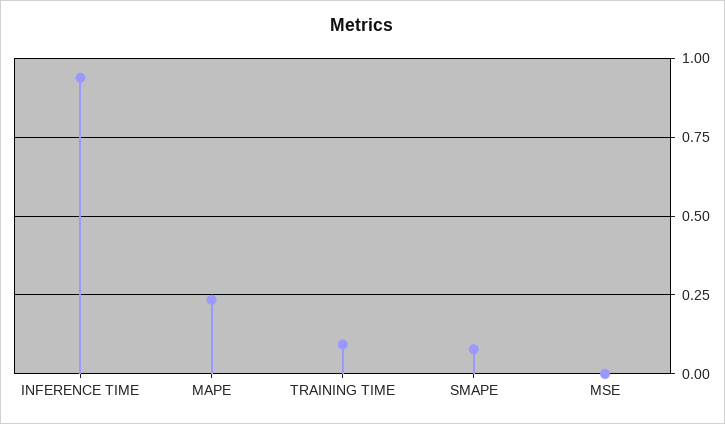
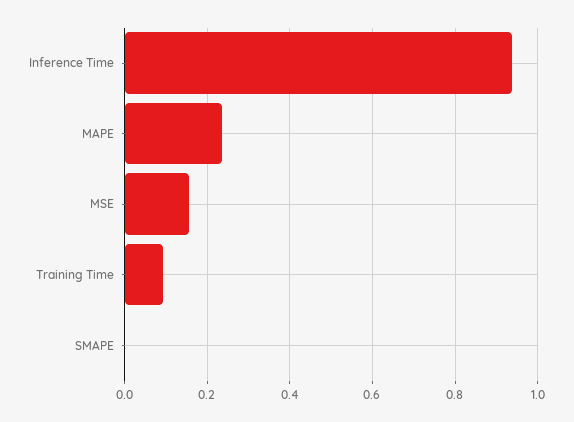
  {
    "INFERENCE TIME": 0.94,
    "MAPE": 0.24,
    "TRAINING TIME": 0.1,
-   "SMAPE": 0.075,
+   "SMAPE": 0,
-   "MSE": 0
+   "MSE": 0.16
  }

